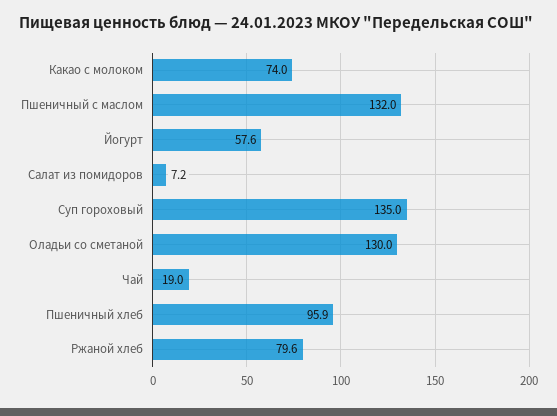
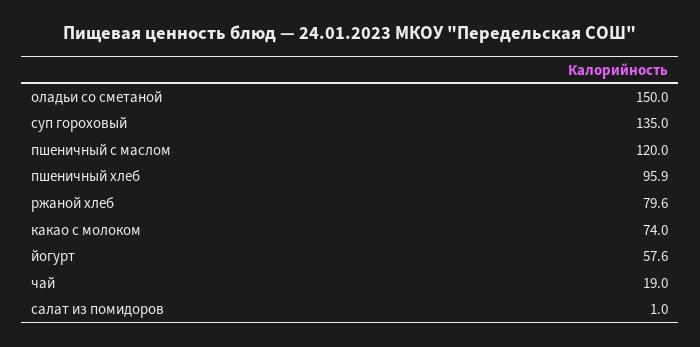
  {
    "Какао с молоком": 74,
-   "Пшеничный с маслом": 132,
+   "Пшеничный с маслом": 120,
    "Йогурт": 57.6,
-   "Салат из помидоров": 7.2,
+   "Салат из помидоров": 1,
    "Суп гороховый": 135,
-   "Оладьи со сметаной": 130,
+   "Оладьи со сметаной": 150,
    "Чай": 19,
    "Пшеничный хлеб": 95.9,
    "Ржаной хлеб": 79.6
  }

